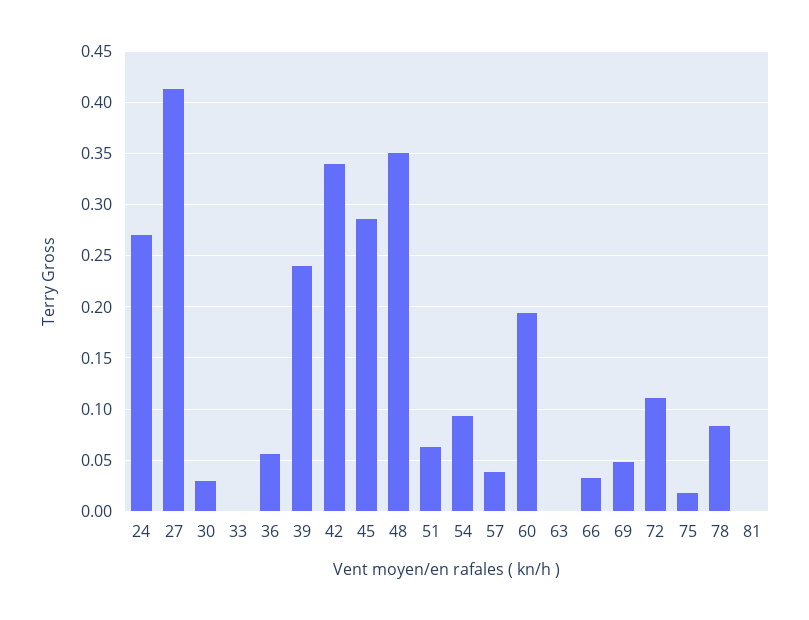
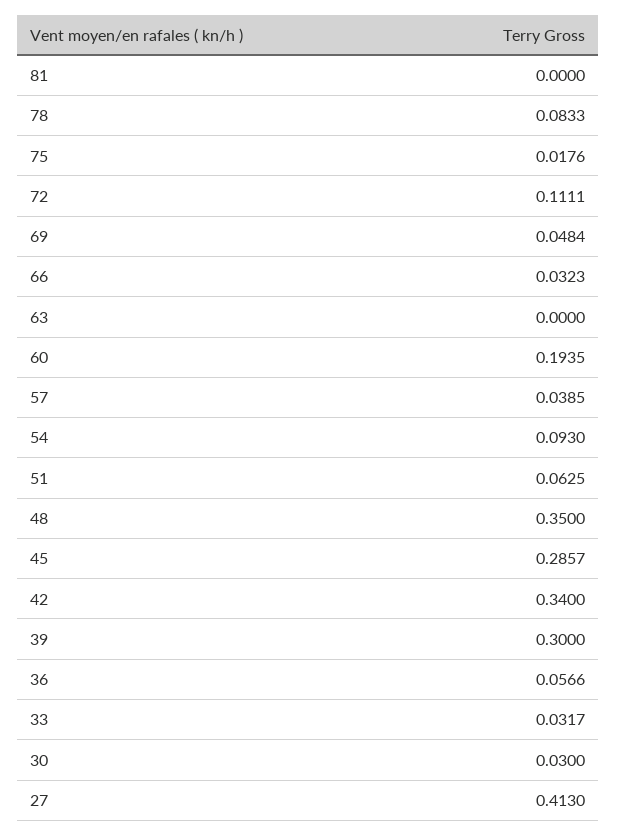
  {
-   "24": 0.27,
    "27": 0.413,
    "30": 0.03,
-   "33": 0,
+   "33": 0.0317,
    "36": 0.0566,
-   "39": 0.24,
+   "39": 0.3,
    "42": 0.34,
    "45": 0.2857,
    "48": 0.35,
    "51": 0.0625,
    "54": 0.093,
    "57": 0.0385,
    "60": 0.1935,
    "63": 0,
    "66": 0.0323,
    "69": 0.0484,
    "72": 0.1111,
    "75": 0.0176,
    "78": 0.0833,
    "81": 0
  }

